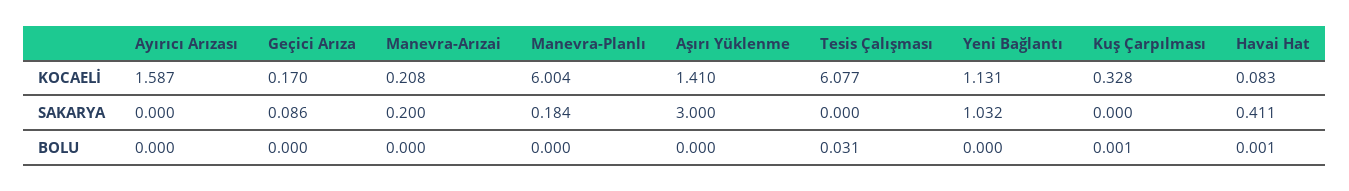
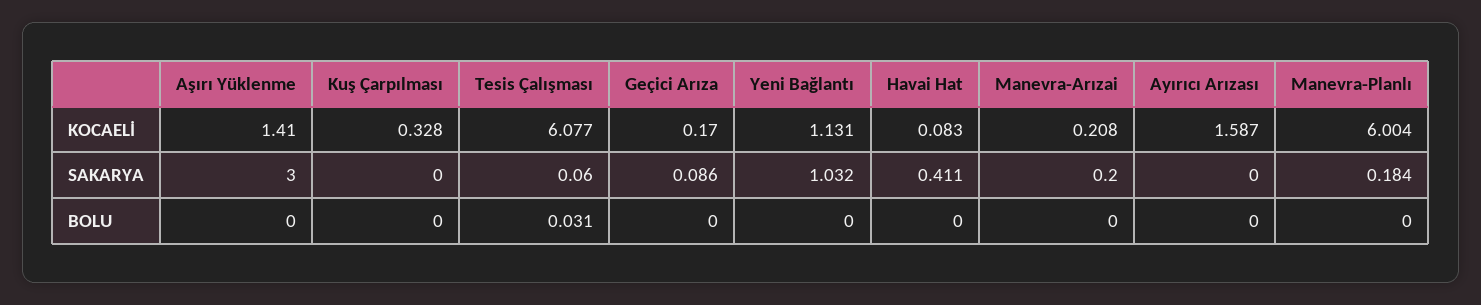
  {
    "Ayırıcı Arızası": {
      "KOCAELİ": 1.587,
      "SAKARYA": 0,
      "BOLU": 0
    },
    "Geçici Arıza": {
      "KOCAELİ": 0.17,
      "SAKARYA": 0.086,
      "BOLU": 0
    },
    "Manevra-Arızai": {
      "KOCAELİ": 0.208,
      "SAKARYA": 0.2,
      "BOLU": 0
    },
    "Manevra-Planlı": {
      "KOCAELİ": 6.004,
      "SAKARYA": 0.184,
      "BOLU": 0
    },
    "Aşırı Yüklenme": {
      "KOCAELİ": 1.41,
      "SAKARYA": 3,
      "BOLU": 0
    },
    "Tesis Çalışması": {
      "KOCAELİ": 6.077,
-     "SAKARYA": 0,
+     "SAKARYA": 0.06,
      "BOLU": 0.031
    },
    "Yeni Bağlantı": {
      "KOCAELİ": 1.131,
      "SAKARYA": 1.032,
      "BOLU": 0
    },
    "Kuş Çarpılması": {
      "KOCAELİ": 0.328,
      "SAKARYA": 0,
-     "BOLU": 0.001
+     "BOLU": 0
    },
    "Havai Hat": {
      "KOCAELİ": 0.083,
      "SAKARYA": 0.411,
-     "BOLU": 0.001
+     "BOLU": 0
    }
  }

